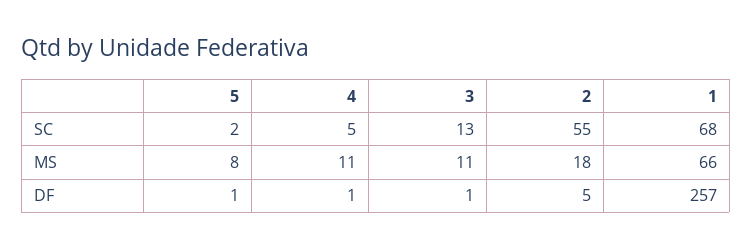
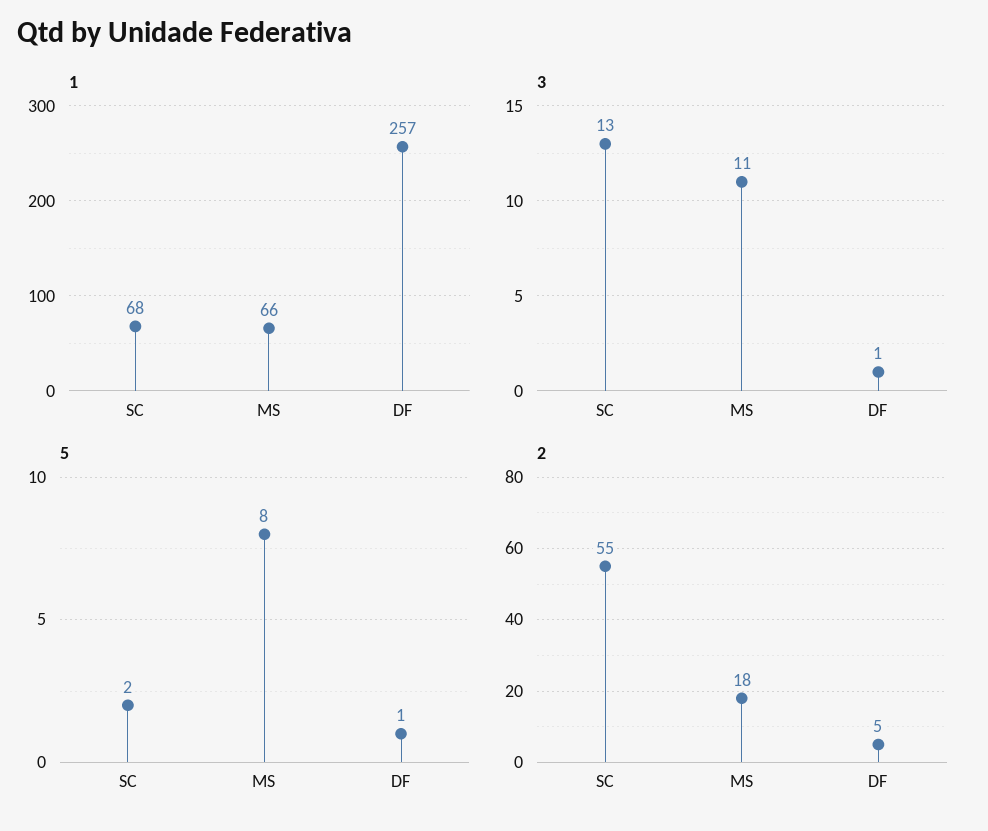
  {
    "5": {
      "SC": 2,
      "MS": 8,
      "DF": 1
    },
-   "4": {
-     "SC": 5,
-     "MS": 11,
-     "DF": 1
-   },
    "3": {
      "SC": 13,
      "MS": 11,
      "DF": 1
    },
    "2": {
      "SC": 55,
      "MS": 18,
      "DF": 5
    },
    "1": {
      "SC": 68,
      "MS": 66,
      "DF": 257
    }
  }

